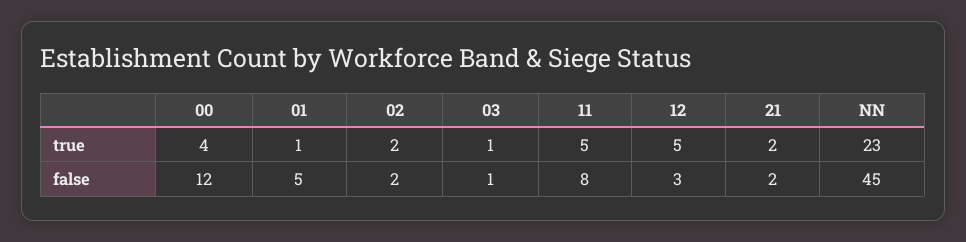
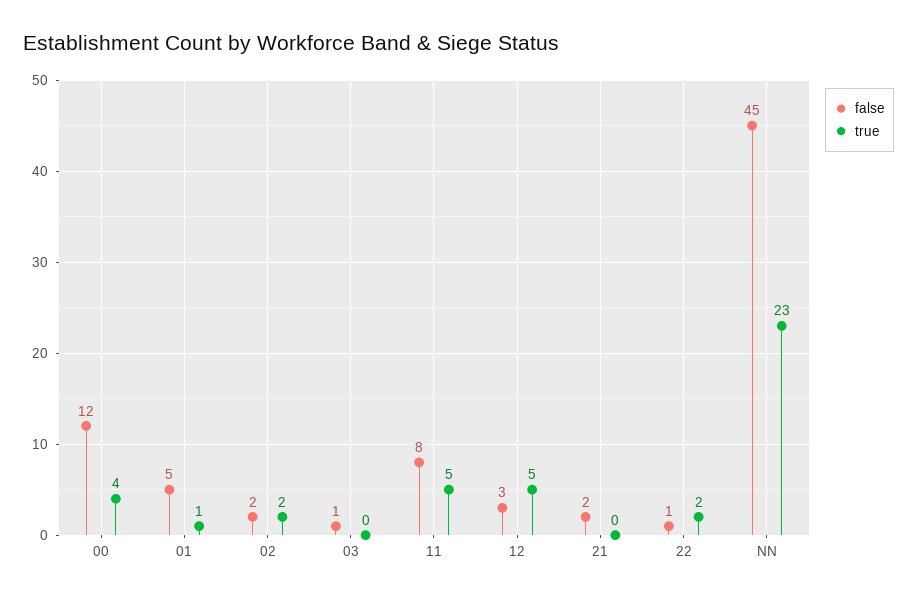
  {
    "true": {
      "00": 4,
      "01": 1,
      "02": 2,
-     "03": 1,
+     "03": 0,
      "11": 5,
      "12": 5,
-     "21": 2,
+     "21": 0,
-     "NN": 23
+     "NN": 23,
+     "22": 2
    },
    "false": {
      "00": 12,
      "01": 5,
      "02": 2,
      "03": 1,
      "11": 8,
      "12": 3,
      "21": 2,
-     "NN": 45
+     "NN": 45,
+     "22": 1
    }
  }

